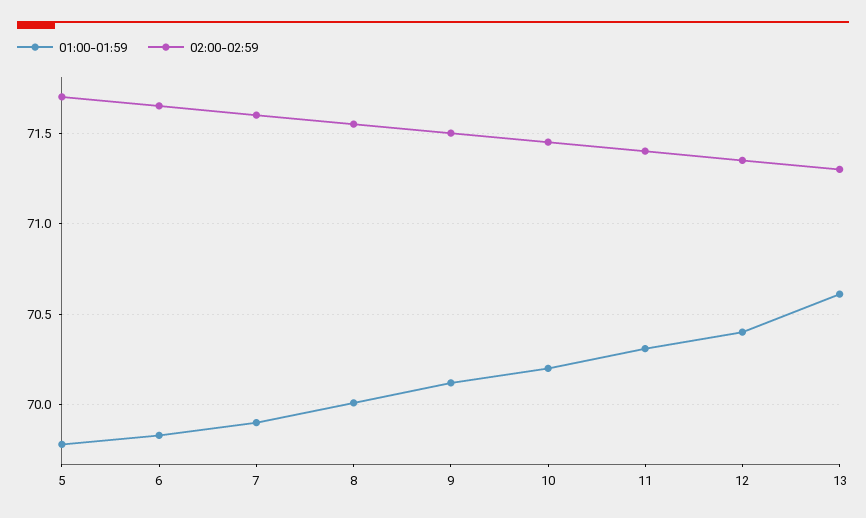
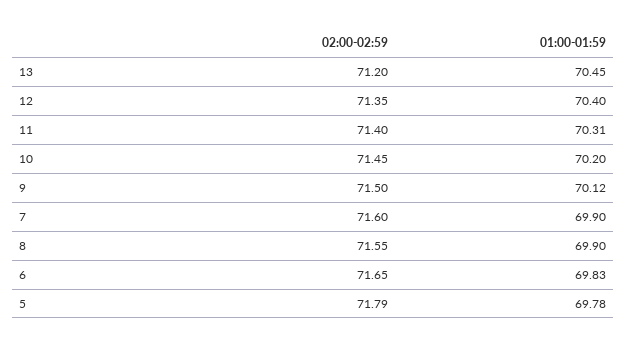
  {
    "01:00-01:59": {
      "5": 69.78,
      "6": 69.83,
      "7": 69.9,
-     "8": 70,
+     "8": 69.9,
      "9": 70.12,
      "10": 70.2,
      "11": 70.31,
      "12": 70.4,
-     "13": 70.6
+     "13": 70.45
    },
    "02:00-02:59": {
-     "5": 71.7,
+     "5": 71.79,
      "6": 71.65,
      "7": 71.6,
      "8": 71.55,
      "9": 71.5,
      "10": 71.45,
      "11": 71.4,
      "12": 71.35,
-     "13": 71.3
+     "13": 71.2
    }
  }

